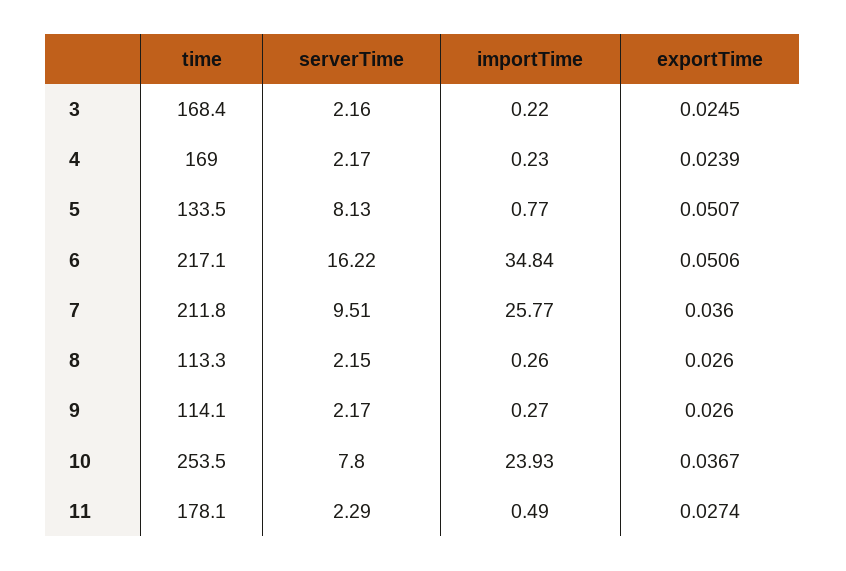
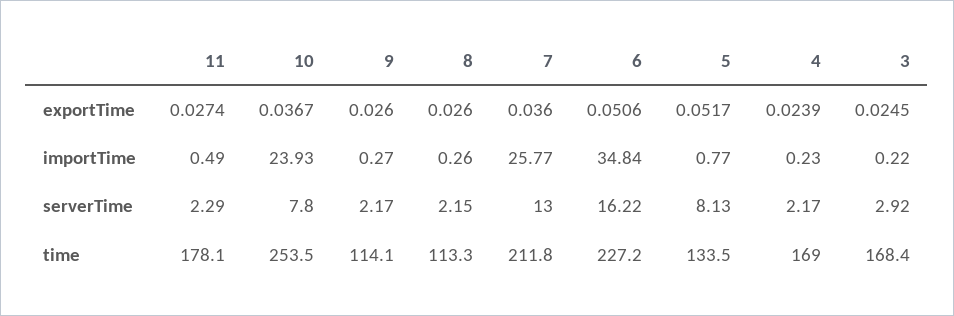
  {
    "time": {
      "3": 168.4,
      "4": 169,
      "5": 133.5,
-     "6": 217.1,
+     "6": 227.2,
      "7": 211.8,
      "8": 113.3,
      "9": 114.1,
      "10": 253.5,
      "11": 178.1
    },
    "serverTime": {
-     "3": 2.16,
+     "3": 2.92,
      "4": 2.17,
      "5": 8.13,
      "6": 16.22,
-     "7": 9.51,
+     "7": 13,
      "8": 2.15,
      "9": 2.17,
      "10": 7.8,
      "11": 2.29
    },
    "importTime": {
      "3": 0.22,
      "4": 0.23,
      "5": 0.77,
      "6": 34.84,
      "7": 25.77,
      "8": 0.26,
      "9": 0.27,
      "10": 23.93,
      "11": 0.49
    },
    "exportTime": {
      "3": 0.0245,
      "4": 0.0239,
-     "5": 0.0507,
+     "5": 0.0517,
      "6": 0.0506,
      "7": 0.036,
      "8": 0.026,
      "9": 0.026,
      "10": 0.0367,
      "11": 0.0274
    }
  }

